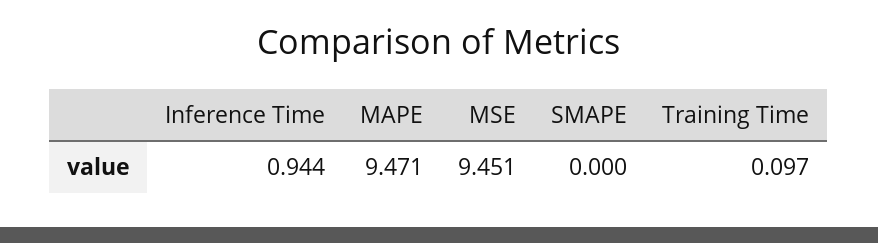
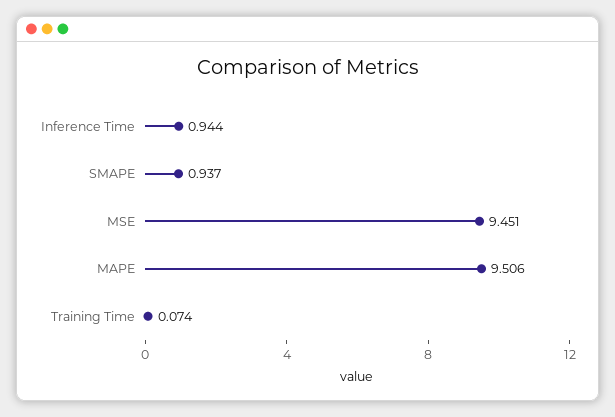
  {
    "Inference Time": 0.944,
-   "MAPE": 9.471,
+   "MAPE": 9.506,
    "MSE": 9.451,
-   "SMAPE": 0,
+   "SMAPE": 0.937,
-   "Training Time": 0.097
+   "Training Time": 0.074
  }

